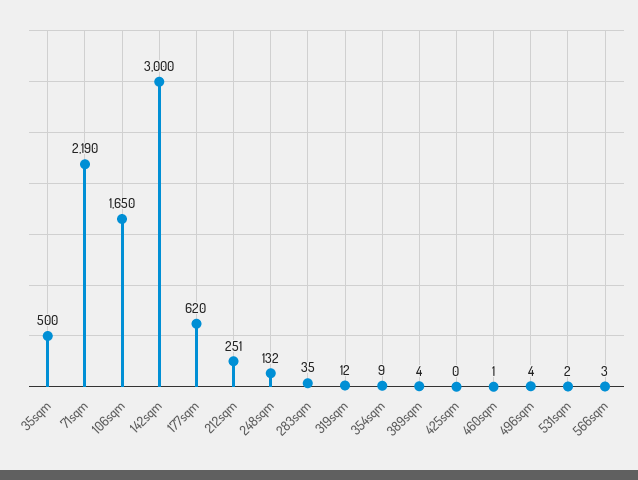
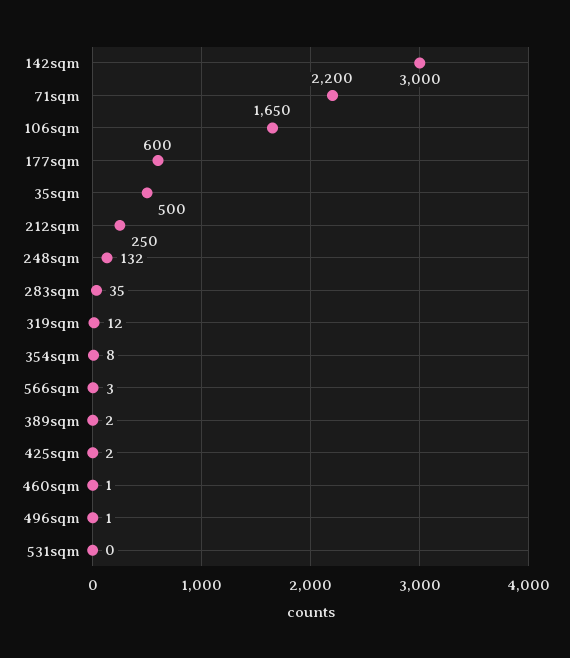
  {
    "35sqm": 500,
-   "71sqm": 2190,
+   "71sqm": 2200,
    "106sqm": 1650,
    "142sqm": 3000,
-   "177sqm": 620,
+   "177sqm": 600,
-   "212sqm": 251,
+   "212sqm": 250,
    "248sqm": 132,
    "283sqm": 35,
    "319sqm": 12,
-   "354sqm": 9,
+   "354sqm": 8,
-   "389sqm": 4,
+   "389sqm": 2,
-   "425sqm": 0,
+   "425sqm": 2,
    "460sqm": 1,
-   "496sqm": 4,
+   "496sqm": 1,
-   "531sqm": 2,
+   "531sqm": 0,
    "566sqm": 3
  }

